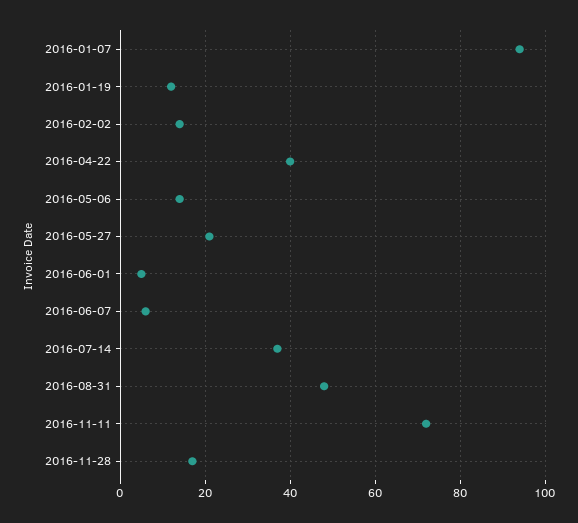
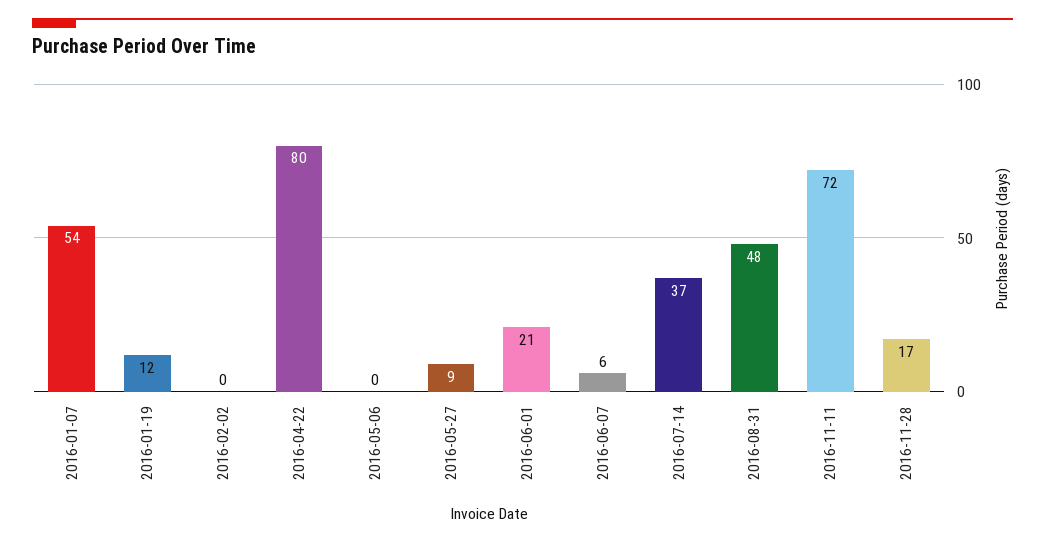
  {
-   "2016-01-07": 95,
+   "2016-01-07": 54,
    "2016-01-19": 12,
-   "2016-02-02": 15,
+   "2016-02-02": 0,
-   "2016-04-22": 40,
+   "2016-04-22": 80,
-   "2016-05-06": 15,
+   "2016-05-06": 0,
-   "2016-05-27": 20,
+   "2016-05-27": 9,
-   "2016-06-01": 5,
+   "2016-06-01": 21,
    "2016-06-07": 6,
    "2016-07-14": 37,
    "2016-08-31": 48,
    "2016-11-11": 72,
    "2016-11-28": 17
  }

